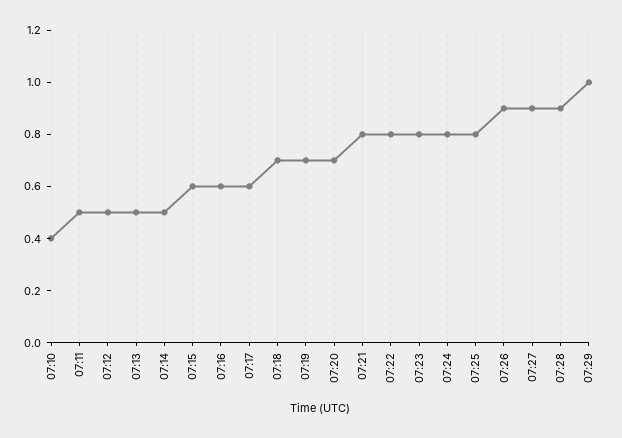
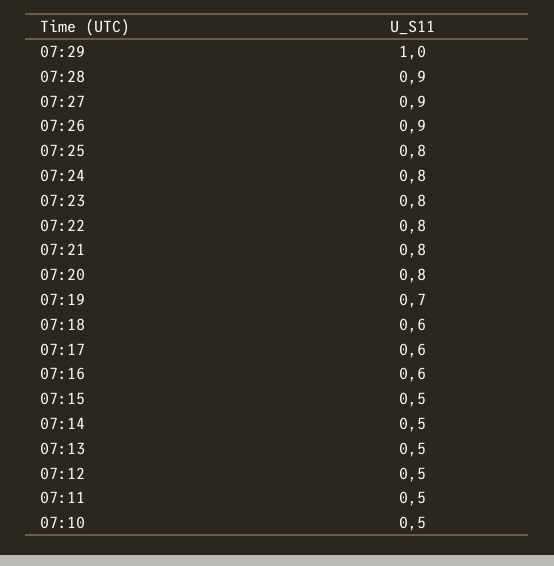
  {
-   "07:10": 0.4,
+   "07:10": 0.5,
    "07:11": 0.5,
    "07:12": 0.5,
    "07:13": 0.5,
    "07:14": 0.5,
-   "07:15": 0.6,
+   "07:15": 0.5,
    "07:16": 0.6,
    "07:17": 0.6,
-   "07:18": 0.7,
+   "07:18": 0.6,
    "07:19": 0.7,
-   "07:20": 0.7,
+   "07:20": 0.8,
    "07:21": 0.8,
    "07:22": 0.8,
    "07:23": 0.8,
    "07:24": 0.8,
    "07:25": 0.8,
    "07:26": 0.9,
    "07:27": 0.9,
    "07:28": 0.9,
    "07:29": 1
  }

